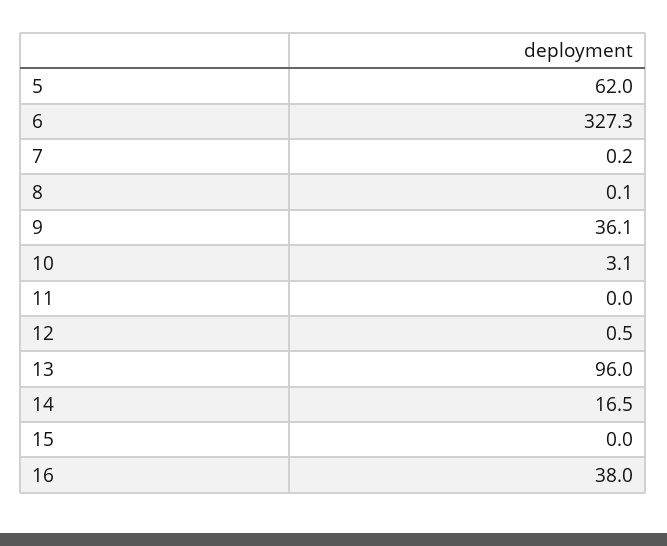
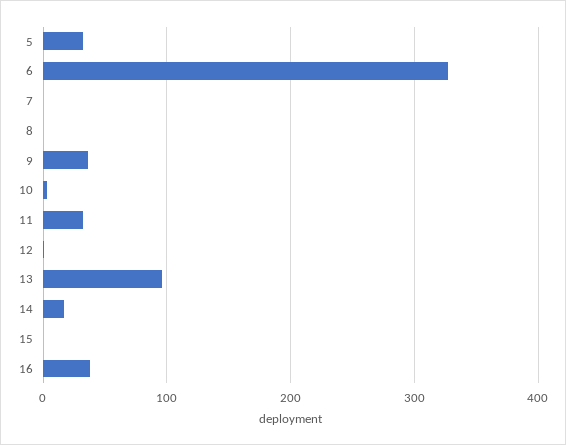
  {
-   "5": 62,
+   "5": 30,
    "6": 327.3,
    "7": 0.2,
    "8": 0.1,
    "9": 36.1,
    "10": 3.1,
-   "11": 0,
+   "11": 30,
    "12": 0.5,
    "13": 96,
    "14": 16.5,
    "15": 0,
    "16": 38
  }

